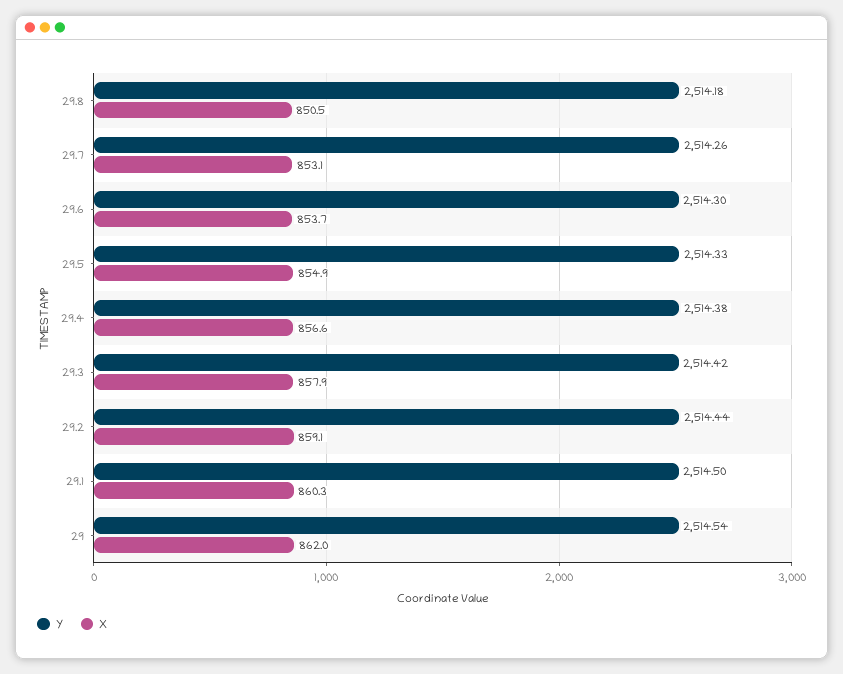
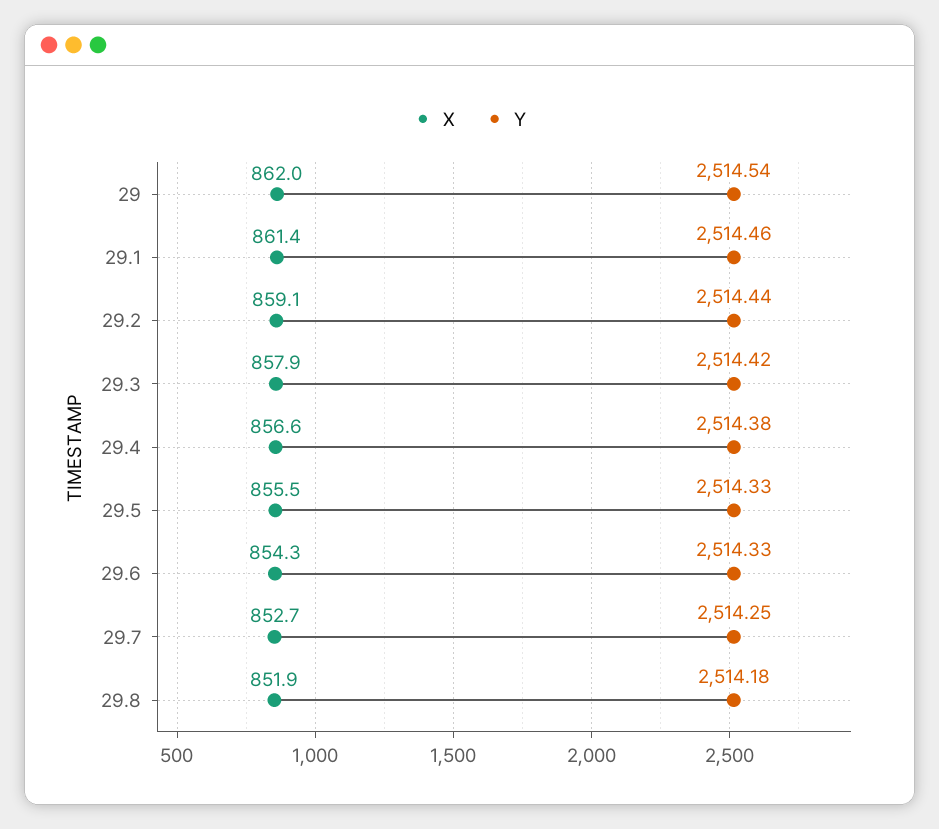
  {
    "Y": {
      "29.8": 2514.18,
-     "29.7": 2514.26,
+     "29.7": 2514.25,
-     "29.6": 2514.3,
+     "29.6": 2514.33,
      "29.5": 2514.33,
      "29.4": 2514.38,
      "29.3": 2514.42,
      "29.2": 2514.44,
-     "29.1": 2514.5,
+     "29.1": 2514.46,
      "29": 2514.54
    },
    "X": {
-     "29.8": 850.5,
+     "29.8": 851.9,
-     "29.7": 853.1,
+     "29.7": 852.7,
-     "29.6": 853.7,
+     "29.6": 854.3,
-     "29.5": 854.9,
+     "29.5": 855.5,
      "29.4": 856.6,
      "29.3": 857.9,
      "29.2": 859.1,
-     "29.1": 860.3,
+     "29.1": 861.4,
      "29": 862
    }
  }

